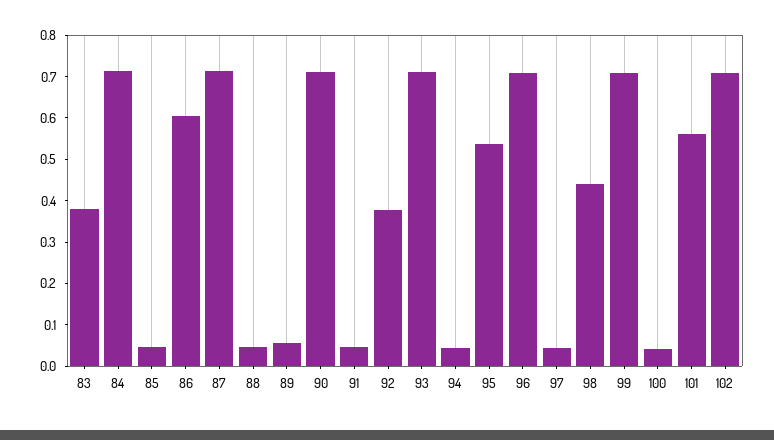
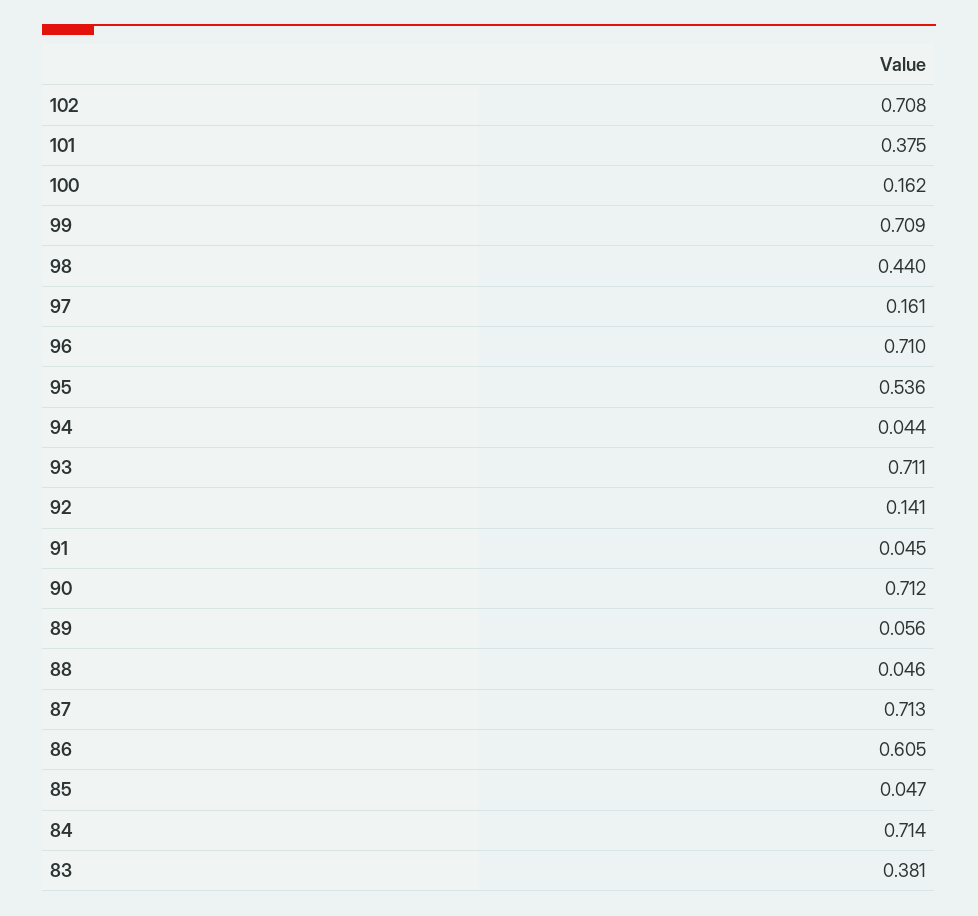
  {
    "83": 0.381,
    "84": 0.714,
    "85": 0.047,
    "86": 0.605,
    "87": 0.713,
    "88": 0.046,
    "89": 0.056,
    "90": 0.712,
    "91": 0.045,
-   "92": 0.38,
+   "92": 0.141,
    "93": 0.711,
    "94": 0.044,
    "95": 0.536,
    "96": 0.71,
-   "97": 0.04,
+   "97": 0.161,
    "98": 0.44,
    "99": 0.709,
-   "100": 0.04,
+   "100": 0.162,
-   "101": 0.56,
+   "101": 0.375,
    "102": 0.708
  }

